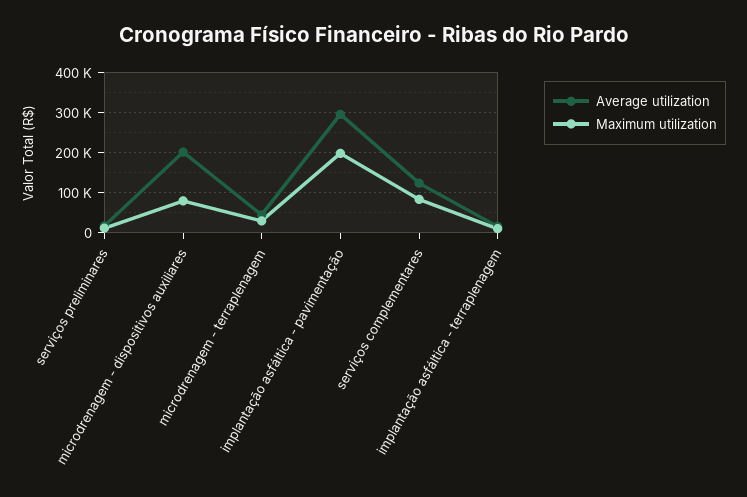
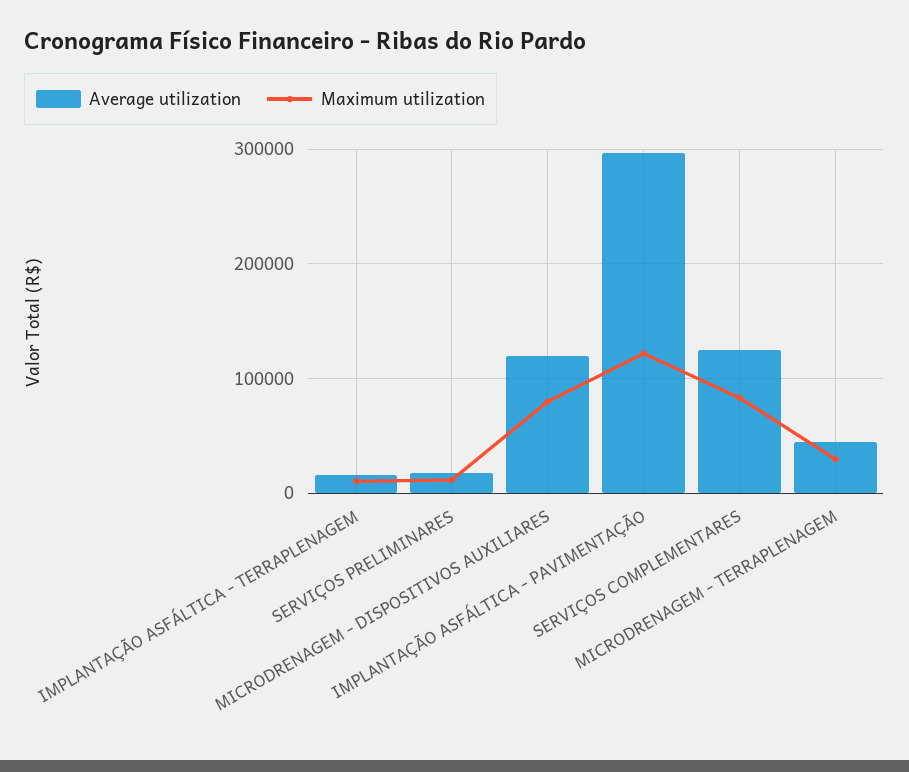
  {
    "Average utilization": {
      "serviços preliminares": 20000,
-     "microdrenagem - dispositivos auxiliares": 200000,
+     "microdrenagem - dispositivos auxiliares": 120000,
      "microdrenagem - terraplenagem": 40000,
      "implantação asfáltica - pavimentação": 300000,
      "serviços complementares": 120000,
      "implantação asfáltica - terraplenagem": 20000
    },
    "Maximum utilization": {
      "serviços preliminares": 10000,
      "microdrenagem - dispositivos auxiliares": 80000,
      "microdrenagem - terraplenagem": 30000,
-     "implantação asfáltica - pavimentação": 200000,
+     "implantação asfáltica - pavimentação": 120000,
      "serviços complementares": 80000,
      "implantação asfáltica - terraplenagem": 10000
    }
  }

